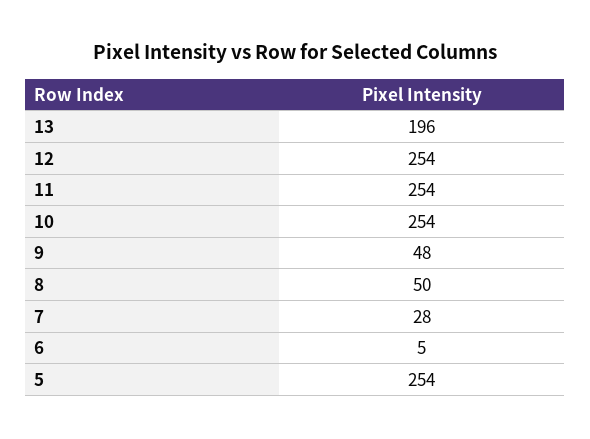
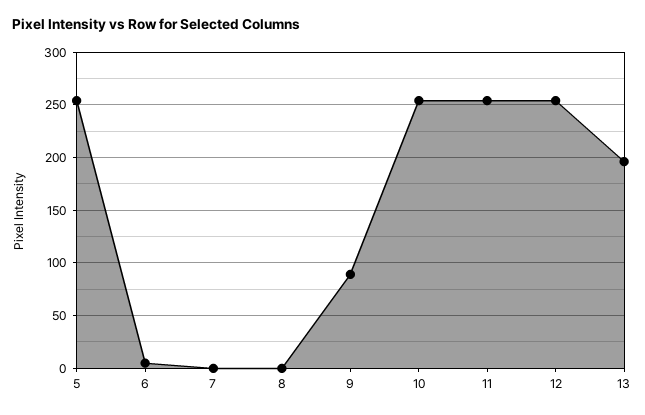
  {
    "13": 196,
    "12": 254,
    "11": 254,
    "10": 254,
-   "9": 48,
+   "9": 90,
-   "8": 50,
+   "8": 0,
-   "7": 28,
+   "7": 0,
    "6": 5,
    "5": 254
  }

